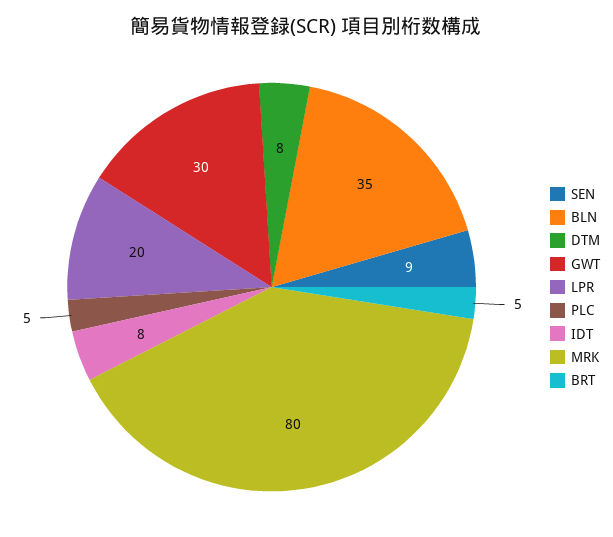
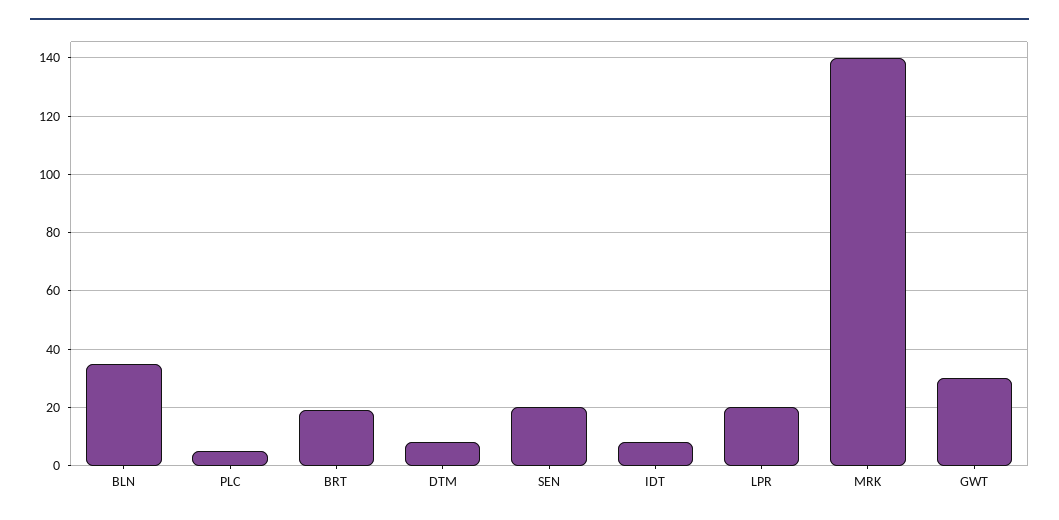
  {
-   "SEN": 9,
+   "SEN": 20,
    "BLN": 35,
    "DTM": 8,
    "GWT": 30,
    "LPR": 20,
    "PLC": 5,
    "IDT": 8,
-   "MRK": 80,
+   "MRK": 140,
-   "BRT": 5
+   "BRT": 20
  }

